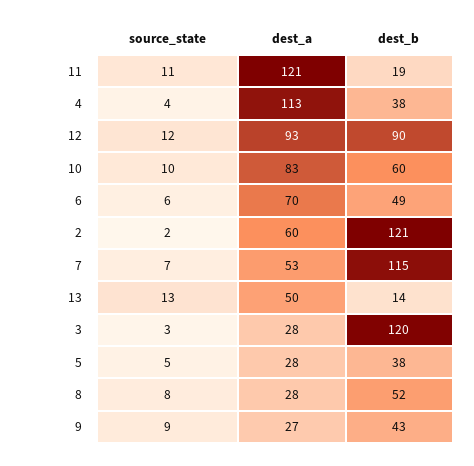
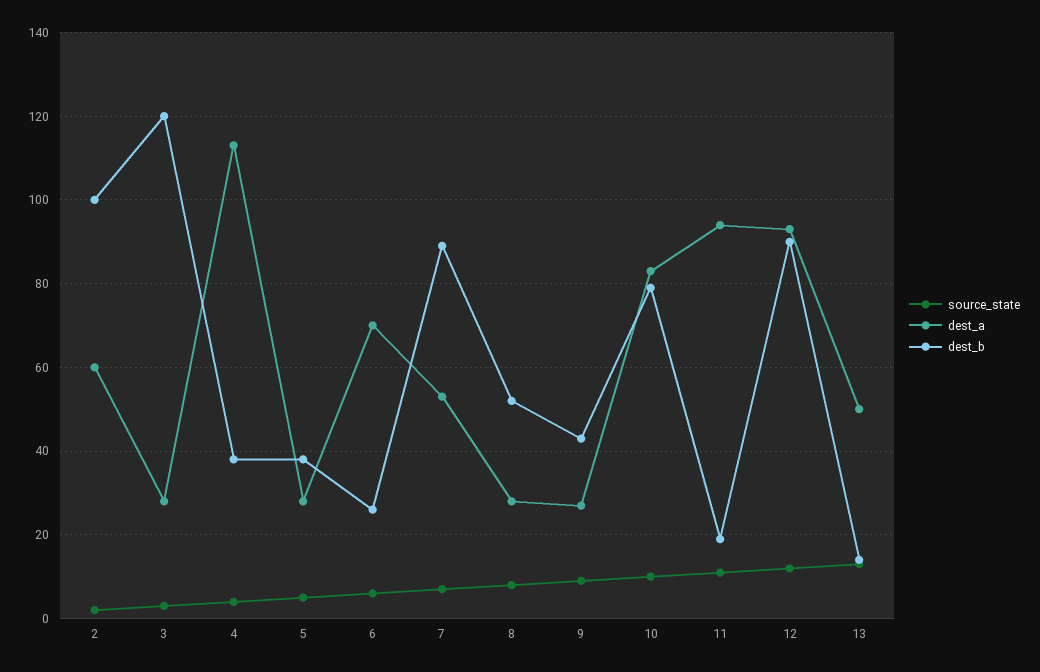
  {
    "source_state": {
      "11": 11,
      "4": 4,
      "12": 12,
      "10": 10,
      "6": 6,
      "2": 2,
      "7": 7,
      "13": 13,
      "3": 3,
      "5": 5,
      "8": 8,
      "9": 9
    },
    "dest_a": {
-     "11": 121,
+     "11": 95,
      "4": 113,
      "12": 93,
      "10": 83,
      "6": 70,
      "2": 60,
      "7": 53,
      "13": 50,
      "3": 28,
      "5": 28,
      "8": 28,
      "9": 27
    },
    "dest_b": {
      "11": 19,
      "4": 38,
      "12": 90,
-     "10": 60,
+     "10": 80,
-     "6": 49,
+     "6": 25,
-     "2": 121,
+     "2": 100,
-     "7": 115,
+     "7": 90,
      "13": 14,
      "3": 120,
      "5": 38,
      "8": 52,
      "9": 43
    }
  }

